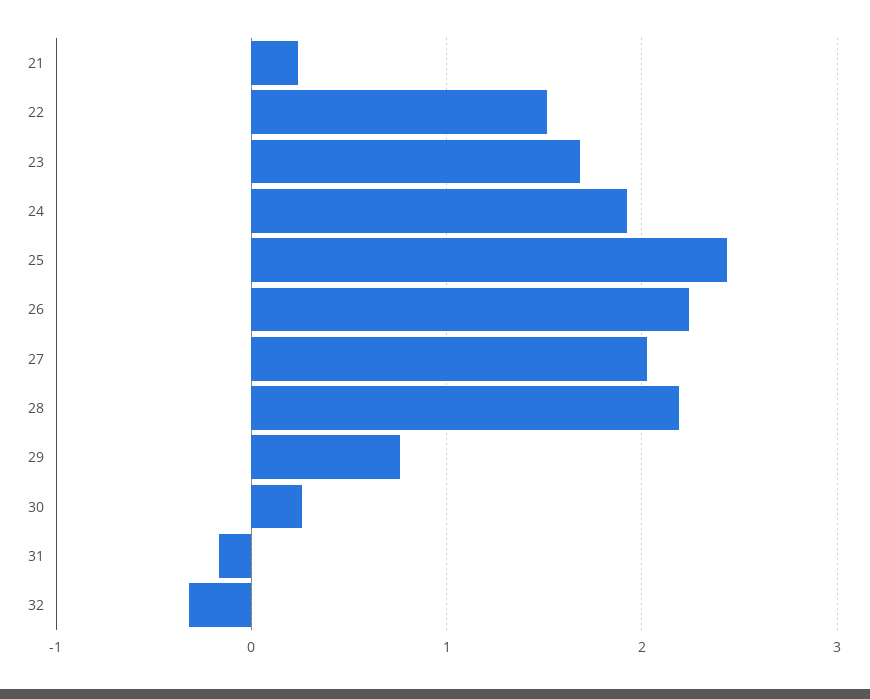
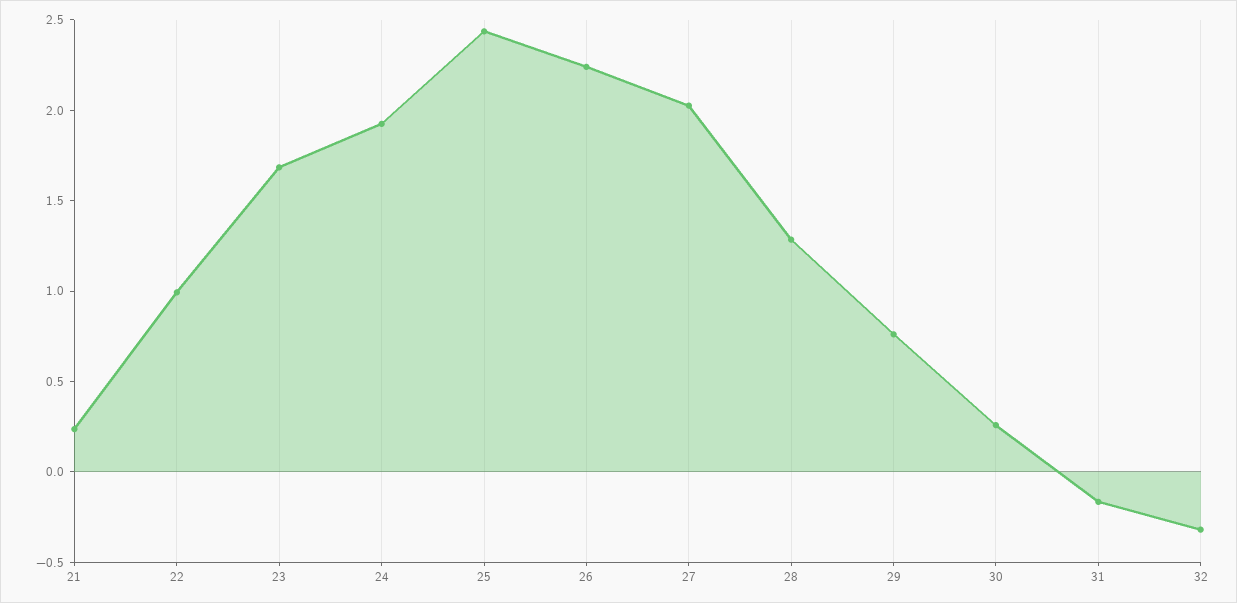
  {
    "21": 0.2,
-   "22": 1.5,
+   "22": 1,
    "23": 1.7,
    "24": 1.9,
    "25": 2.4,
    "26": 2.2,
    "27": 2,
-   "28": 2.2,
+   "28": 1.3,
    "29": 0.8,
    "30": 0.3,
    "31": -0.2,
    "32": -0.3
  }

